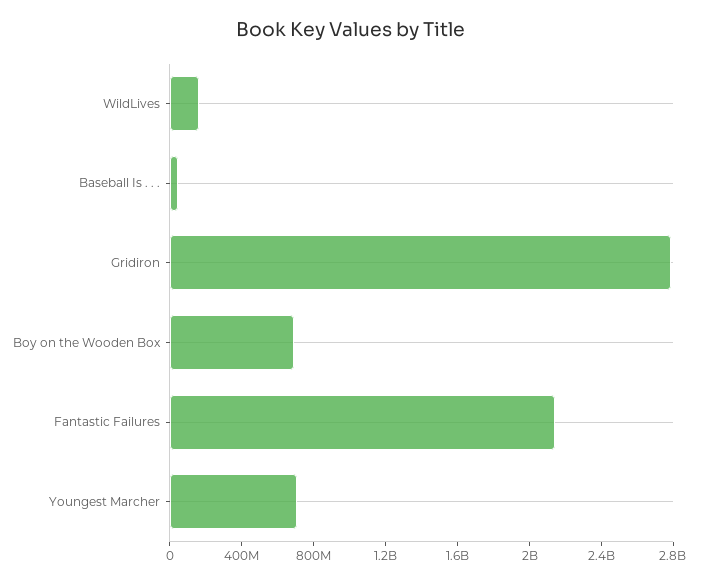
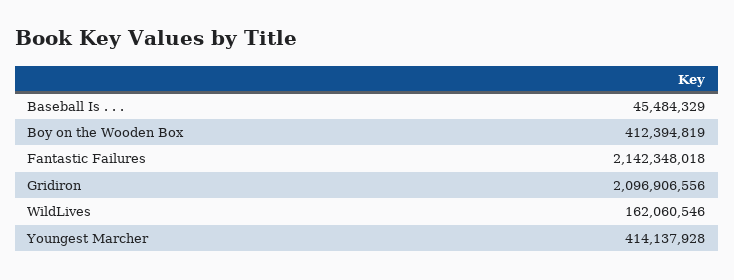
  {
    "WildLives": 162060546,
    "Baseball Is . . .": 45484329,
-   "Gridiron": 2800000000,
+   "Gridiron": 2096906556,
-   "Boy on the Wooden Box": 700000000,
+   "Boy on the Wooden Box": 412394819,
    "Fantastic Failures": 2142348018,
-   "Youngest Marcher": 700000000
+   "Youngest Marcher": 414137928
  }

